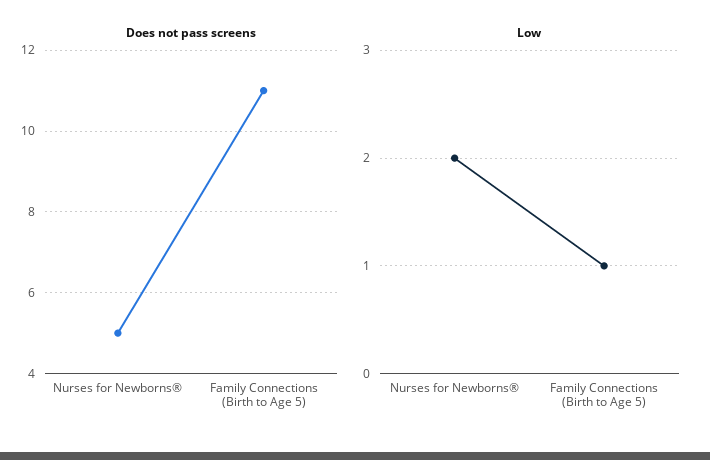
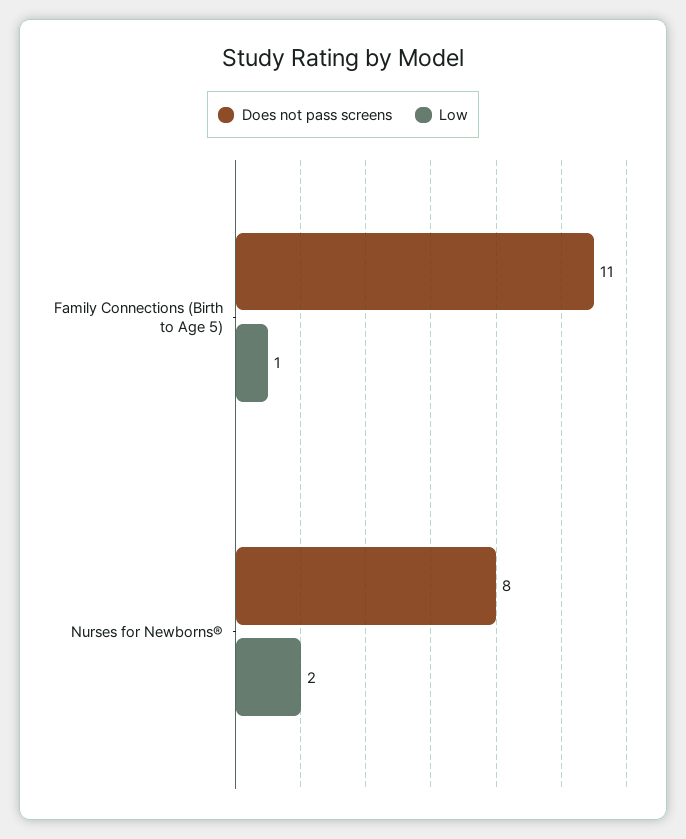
  {
    "Does not pass screens": {
-     "Nurses for Newborns®": 5,
+     "Nurses for Newborns®": 8,
      "Family Connections (Birth to Age 5)": 11
    },
    "Low": {
      "Nurses for Newborns®": 2,
      "Family Connections (Birth to Age 5)": 1
    }
  }

